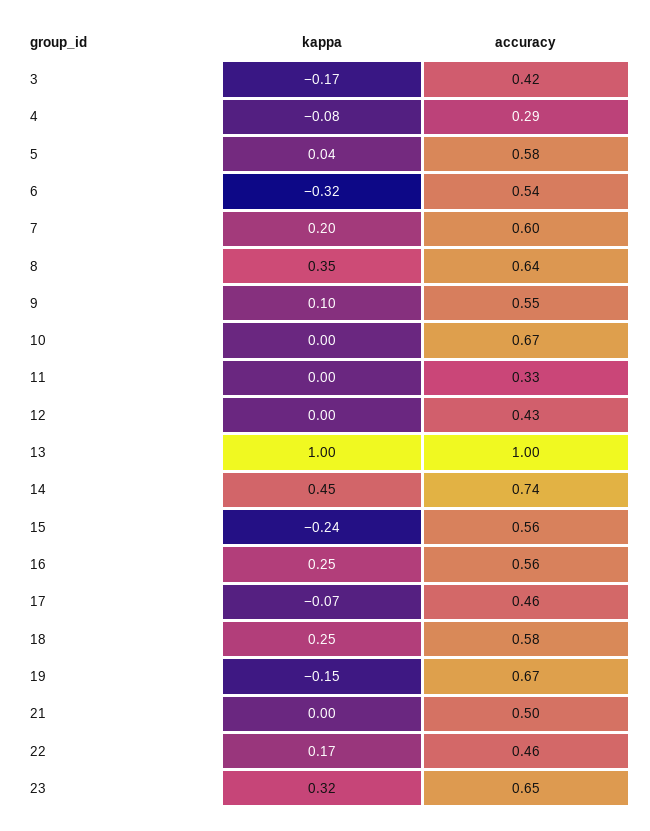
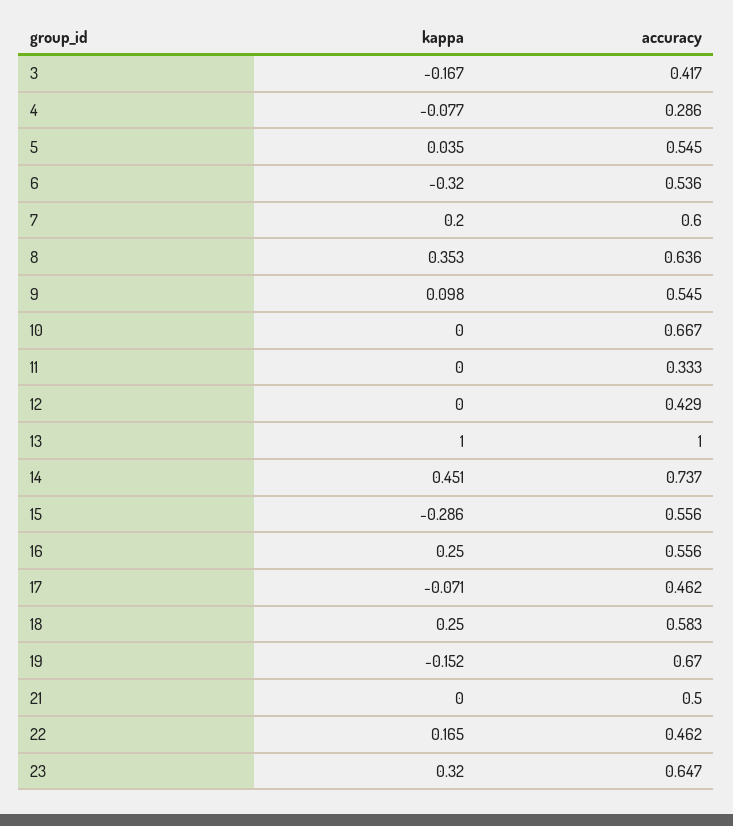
  {
    "kappa": {
      "3": -0.167,
      "4": -0.077,
      "5": 0.035,
      "6": -0.32,
      "7": 0.2,
      "8": 0.353,
      "9": 0.098,
      "10": 0,
      "11": 0,
      "12": 0,
      "13": 1,
      "14": 0.451,
-     "15": -0.24,
+     "15": -0.286,
      "16": 0.25,
      "17": -0.071,
      "18": 0.25,
      "19": -0.152,
      "21": 0,
      "22": 0.165,
      "23": 0.32
    },
    "accuracy": {
      "3": 0.417,
      "4": 0.286,
-     "5": 0.58,
+     "5": 0.545,
      "6": 0.536,
      "7": 0.6,
      "8": 0.636,
      "9": 0.545,
      "10": 0.667,
      "11": 0.333,
      "12": 0.429,
      "13": 1,
      "14": 0.737,
      "15": 0.556,
      "16": 0.556,
      "17": 0.462,
      "18": 0.583,
      "19": 0.67,
      "21": 0.5,
      "22": 0.462,
      "23": 0.647
    }
  }

